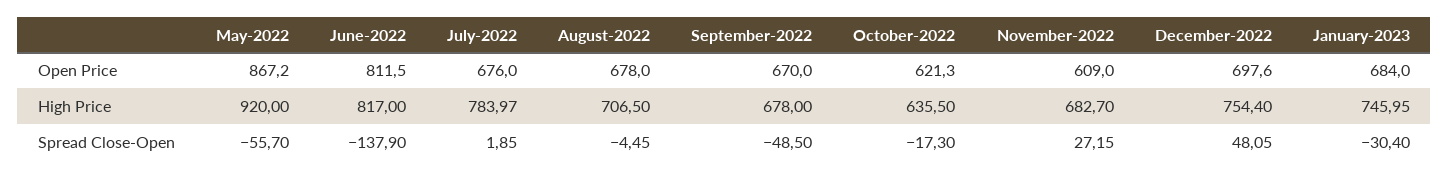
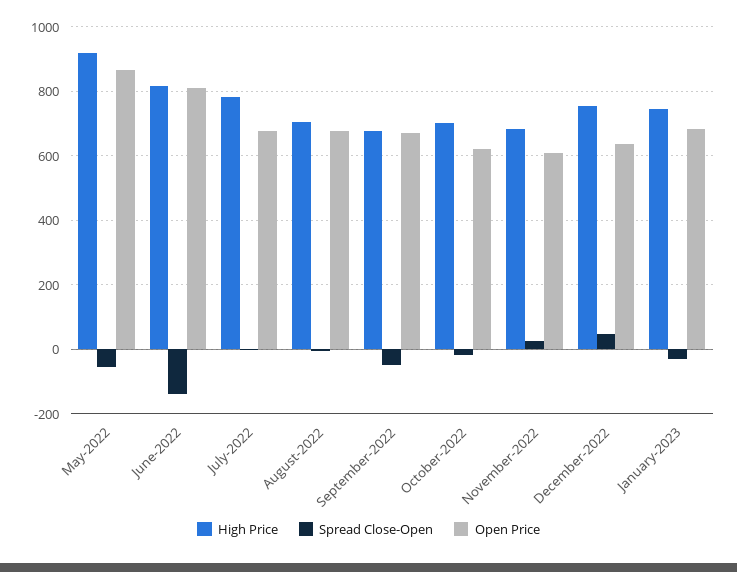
  {
    "Open Price": {
      "May-2022": 867.2,
      "June-2022": 811.5,
      "July-2022": 676,
      "August-2022": 678,
      "September-2022": 670,
      "October-2022": 621.3,
      "November-2022": 609,
-     "December-2022": 697.6,
+     "December-2022": 640,
      "January-2023": 684
    },
    "High Price": {
      "May-2022": 920,
      "June-2022": 817,
      "July-2022": 783.97,
      "August-2022": 706.5,
      "September-2022": 678,
-     "October-2022": 635.5,
+     "October-2022": 700,
      "November-2022": 682.7,
      "December-2022": 754.4,
      "January-2023": 745.95
    },
    "Spread Close-Open": {
      "May-2022": -55.7,
      "June-2022": -137.9,
      "July-2022": 1.85,
      "August-2022": -4.45,
      "September-2022": -48.5,
      "October-2022": -17.3,
      "November-2022": 27.15,
      "December-2022": 48.05,
      "January-2023": -30.4
    }
  }

